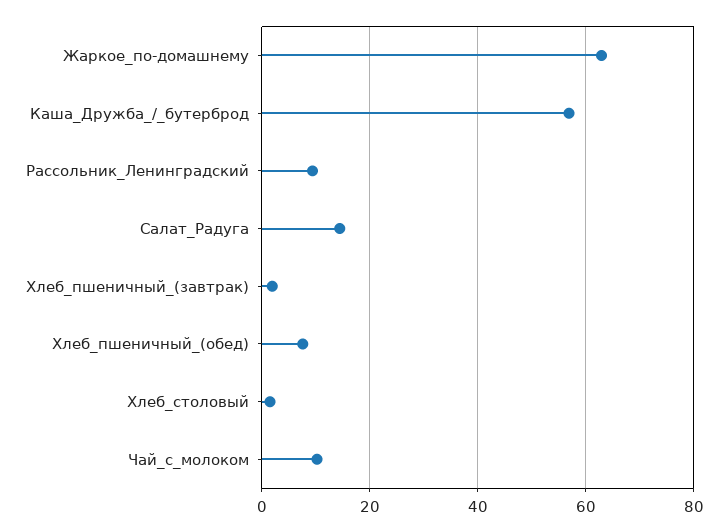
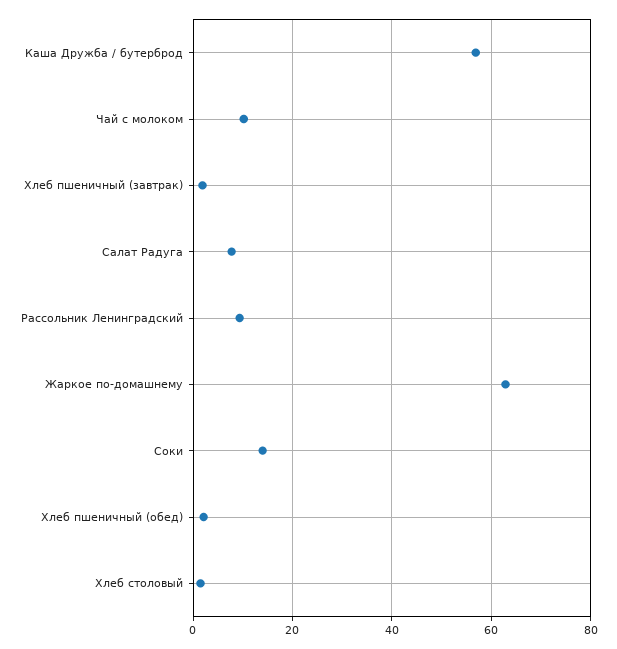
  {
    "Жаркое_по-домашнему": 62,
    "Каша_Дружба_/_бутерброд": 56,
    "Рассольник_Ленинградский": 10,
-   "Салат_Радуга": 14,
+   "Салат_Радуга": 8,
    "Хлеб_пшеничный_(завтрак)": 2,
-   "Хлеб_пшеничный_(обед)": 8,
+   "Хлеб_пшеничный_(обед)": 2,
    "Хлеб_столовый": 2,
-   "Чай_с_молоком": 10
+   "Чай_с_молоком": 10,
+   "Соки": 14
  }

